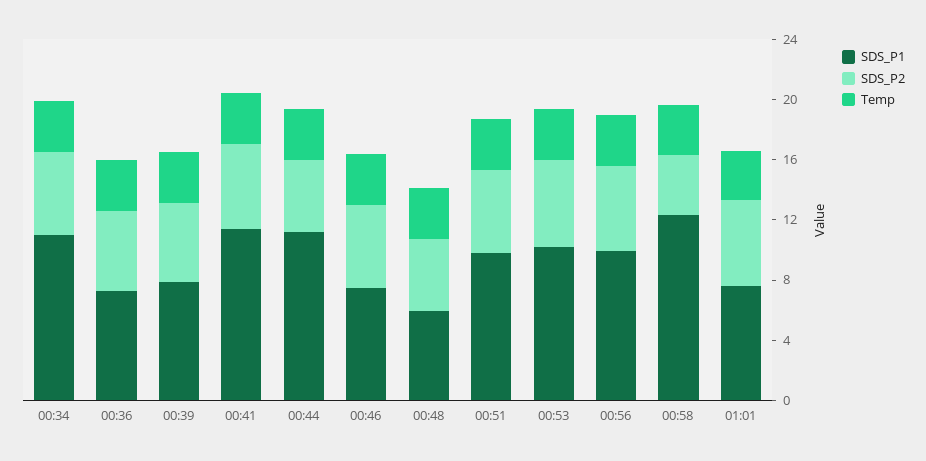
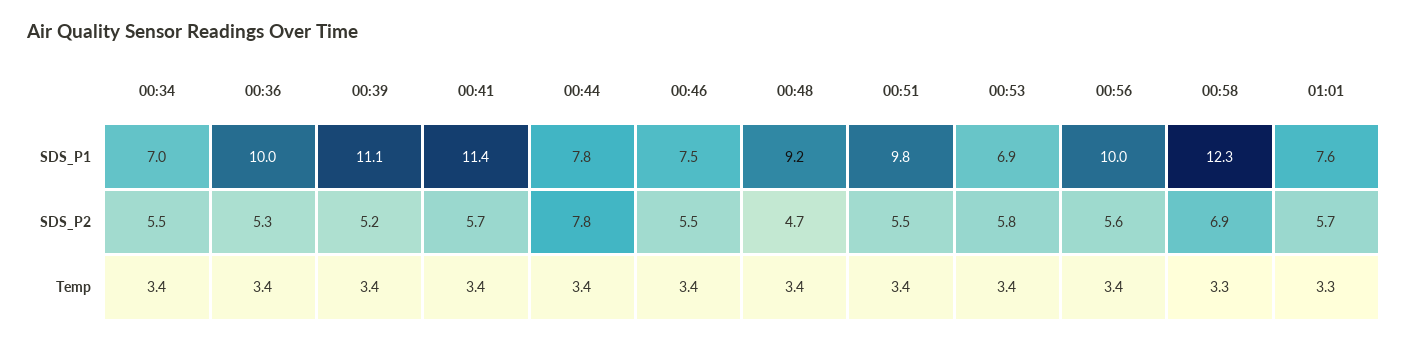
  {
    "SDS_P1": {
-     "00:34": 11,
+     "00:34": 7,
-     "00:36": 7,
+     "00:36": 10,
-     "00:39": 8,
+     "00:39": 11.1,
      "00:41": 11.4,
-     "00:44": 11,
+     "00:44": 7.8,
      "00:46": 7.5,
-     "00:48": 6,
+     "00:48": 9.2,
      "00:51": 9.8,
-     "00:53": 10,
+     "00:53": 6.9,
      "00:56": 10,
      "00:58": 12.3,
      "01:01": 7.6
    },
    "SDS_P2": {
      "00:34": 5.5,
      "00:36": 5.3,
      "00:39": 5.2,
      "00:41": 5.7,
-     "00:44": 5,
+     "00:44": 7.8,
      "00:46": 5.5,
      "00:48": 4.7,
      "00:51": 5.5,
      "00:53": 5.8,
      "00:56": 5.6,
-     "00:58": 4,
+     "00:58": 6.9,
      "01:01": 5.7
    },
    "Temp": {
      "00:34": 3.4,
      "00:36": 3.4,
      "00:39": 3.4,
      "00:41": 3.4,
      "00:44": 3.4,
      "00:46": 3.4,
      "00:48": 3.4,
      "00:51": 3.4,
      "00:53": 3.4,
      "00:56": 3.4,
      "00:58": 3.3,
      "01:01": 3.3
    }
  }

